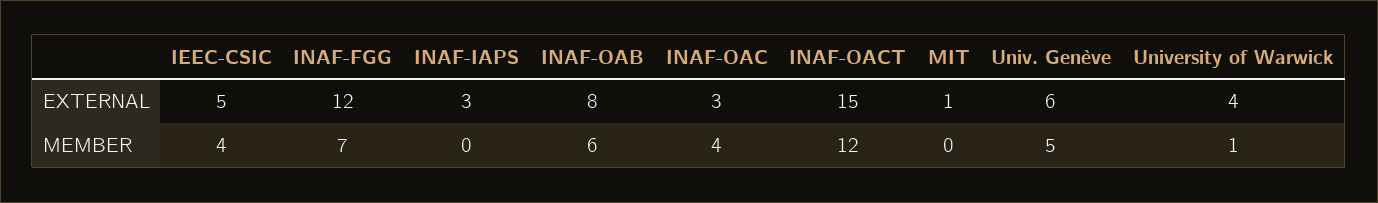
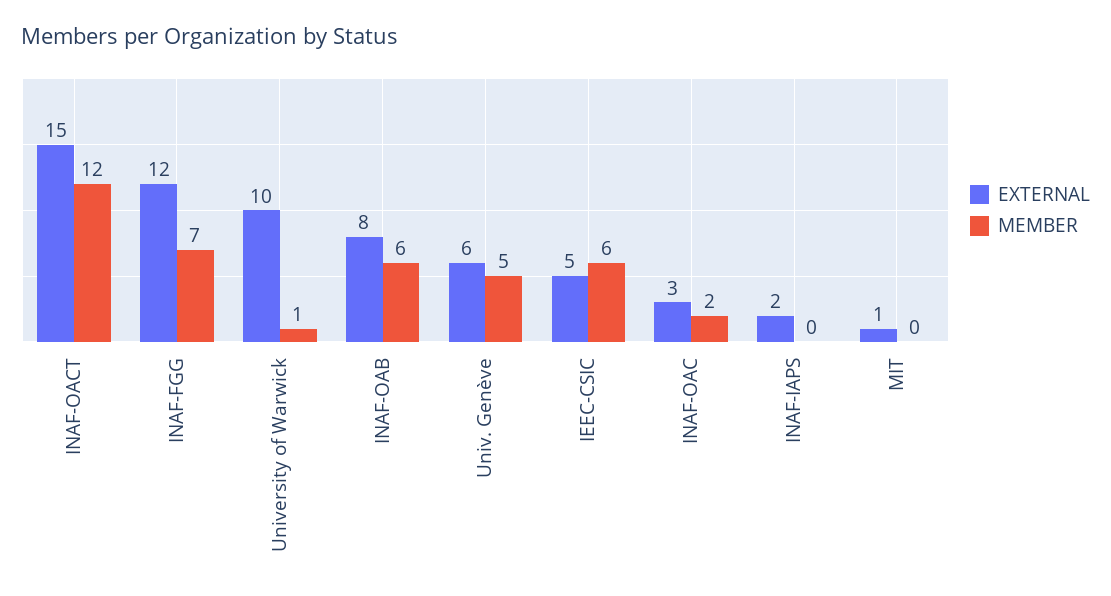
  {
    "EXTERNAL": {
      "IEEC-CSIC": 5,
      "INAF-FGG": 12,
-     "INAF-IAPS": 3,
+     "INAF-IAPS": 2,
      "INAF-OAB": 8,
      "INAF-OAC": 3,
      "INAF-OACT": 15,
      "MIT": 1,
      "Univ. Genève": 6,
-     "University of Warwick": 4
+     "University of Warwick": 10
    },
    "MEMBER": {
-     "IEEC-CSIC": 4,
+     "IEEC-CSIC": 6,
      "INAF-FGG": 7,
      "INAF-IAPS": 0,
      "INAF-OAB": 6,
-     "INAF-OAC": 4,
+     "INAF-OAC": 2,
      "INAF-OACT": 12,
      "MIT": 0,
      "Univ. Genève": 5,
      "University of Warwick": 1
    }
  }

